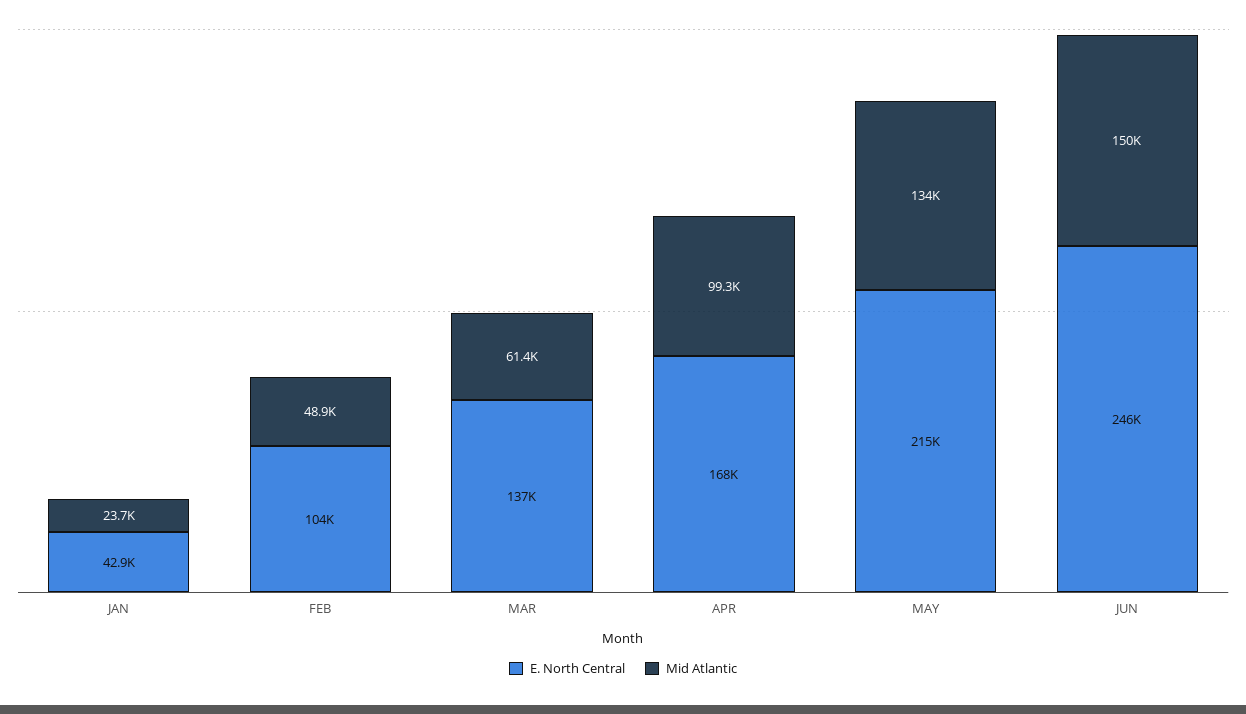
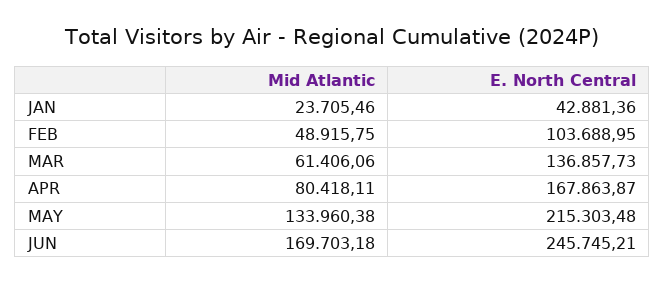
  {
    "E. North Central": {
      "JAN": 42881.36,
      "FEB": 103688.95,
      "MAR": 136857.73,
      "APR": 167863.87,
      "MAY": 215303.48,
      "JUN": 245745.21
    },
    "Mid Atlantic": {
      "JAN": 23705.46,
      "FEB": 48915.75,
      "MAR": 61406.06,
-     "APR": 99300,
+     "APR": 80418.11,
      "MAY": 133960.38,
-     "JUN": 150000
+     "JUN": 169703.18
    }
  }

